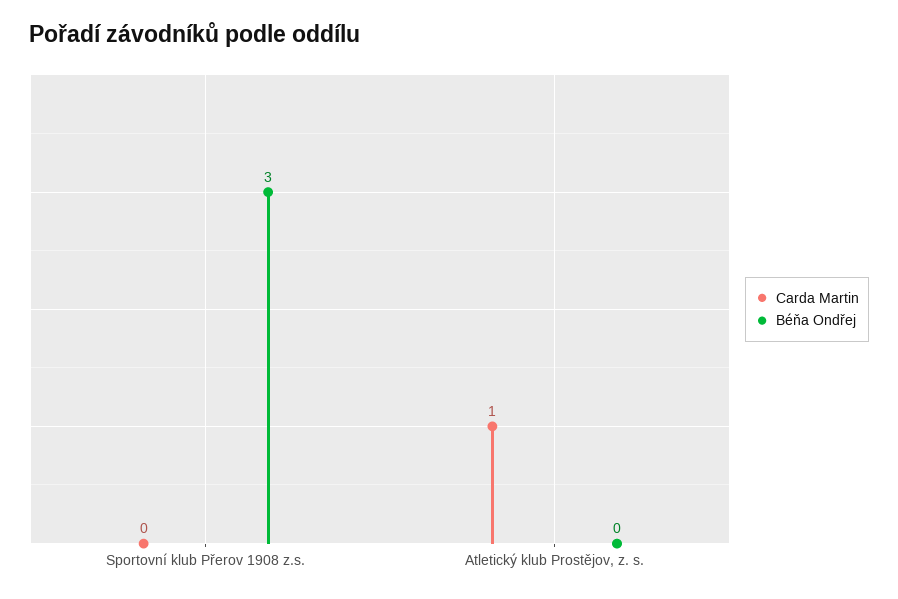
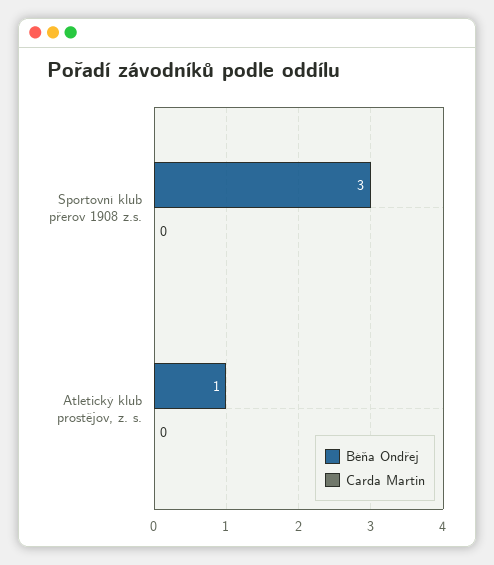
  {
    "Carda Martin": {
      "Sportovní klub Přerov 1908 z.s.": 0,
-     "Atletický klub Prostějov, z. s.": 1
+     "Atletický klub Prostějov, z. s.": 0
    },
    "Béňa Ondřej": {
      "Sportovní klub Přerov 1908 z.s.": 3,
-     "Atletický klub Prostějov, z. s.": 0
+     "Atletický klub Prostějov, z. s.": 1
    }
  }

